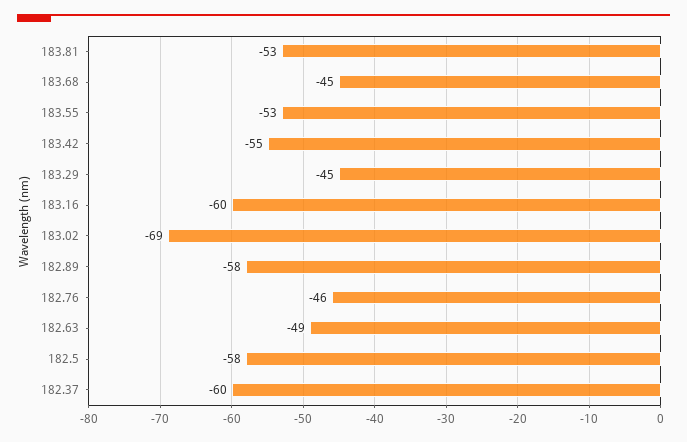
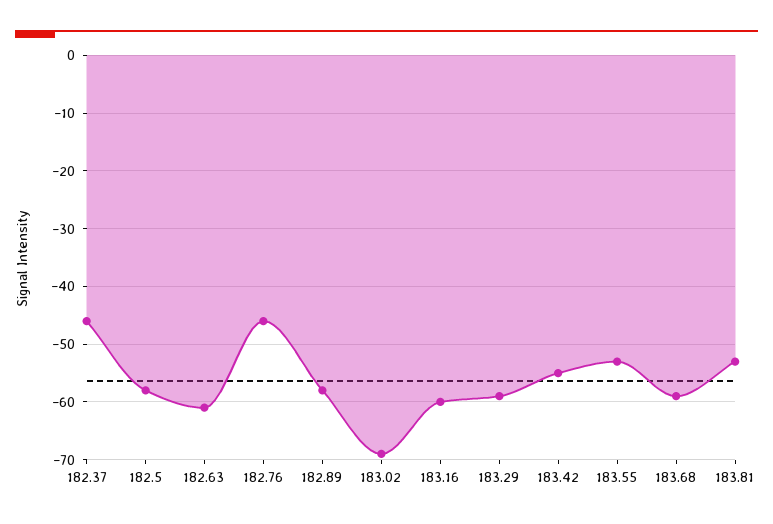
  {
    "183.81": -53,
-   "183.68": -45,
+   "183.68": -60,
    "183.55": -53,
    "183.42": -55,
-   "183.29": -45,
+   "183.29": -60,
    "183.16": -60,
    "183.02": -69,
    "182.89": -58,
    "182.76": -46,
-   "182.63": -49,
+   "182.63": -60,
    "182.5": -58,
-   "182.37": -60
+   "182.37": -45
  }

